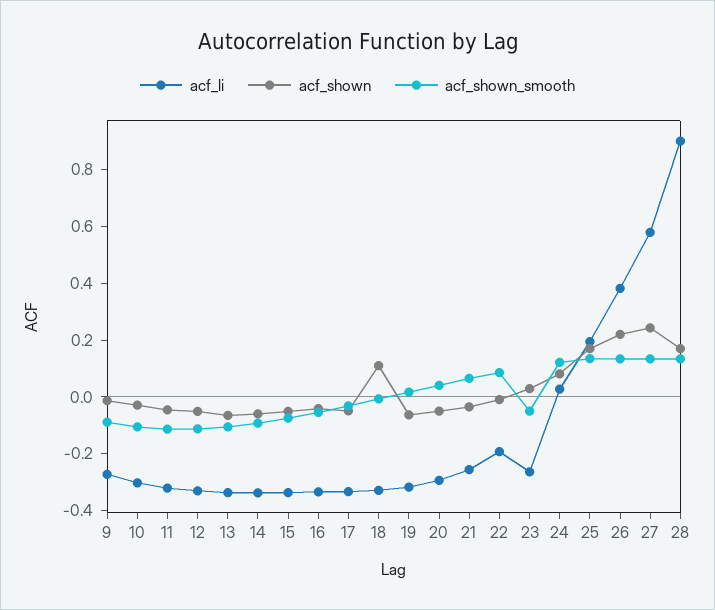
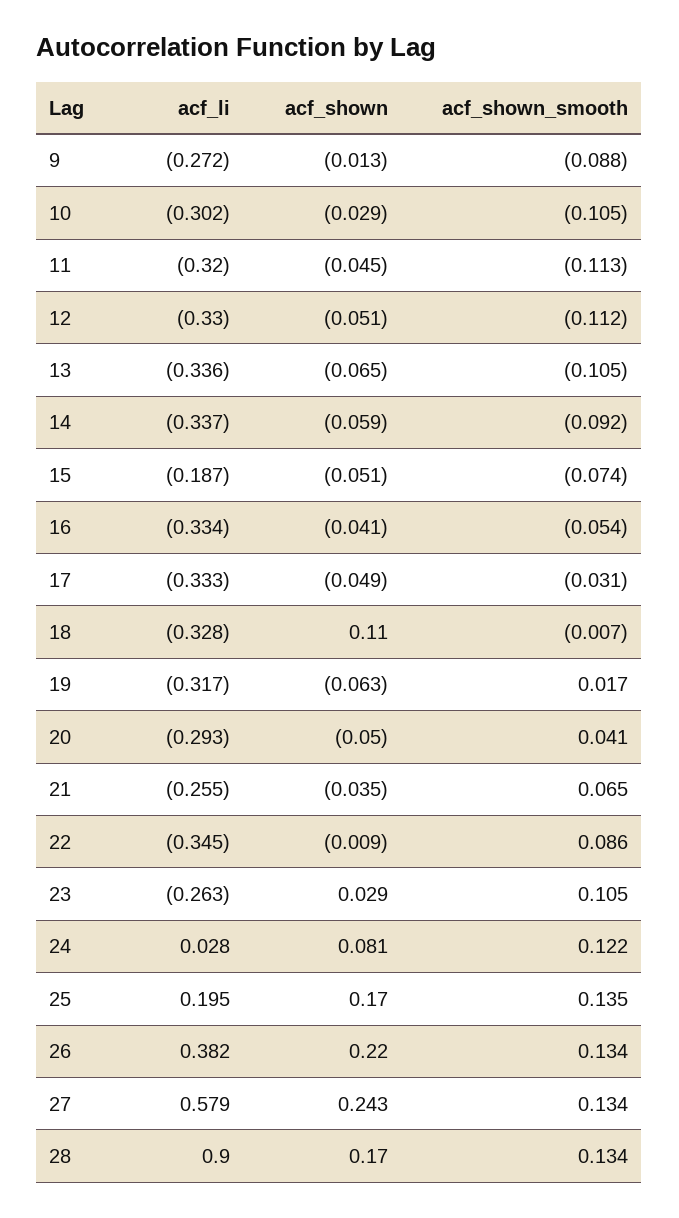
  {
    "acf_li": {
      "9": -0.272,
      "10": -0.302,
      "11": -0.32,
      "12": -0.33,
      "13": -0.336,
      "14": -0.337,
-     "15": -0.35,
+     "15": -0.187,
      "16": -0.334,
      "17": -0.333,
      "18": -0.328,
      "19": -0.317,
      "20": -0.293,
      "21": -0.255,
-     "22": -0.2,
+     "22": -0.345,
      "23": -0.263,
      "24": 0.028,
      "25": 0.195,
      "26": 0.382,
      "27": 0.579,
      "28": 0.9
    },
    "acf_shown": {
      "9": -0.013,
      "10": -0.029,
      "11": -0.045,
      "12": -0.051,
      "13": -0.065,
      "14": -0.059,
      "15": -0.051,
      "16": -0.041,
      "17": -0.049,
      "18": 0.11,
      "19": -0.063,
      "20": -0.05,
      "21": -0.035,
      "22": -0.009,
      "23": 0.029,
      "24": 0.081,
      "25": 0.17,
      "26": 0.22,
      "27": 0.243,
      "28": 0.17
    },
    "acf_shown_smooth": {
      "9": -0.088,
      "10": -0.105,
      "11": -0.113,
      "12": -0.112,
      "13": -0.105,
      "14": -0.092,
      "15": -0.074,
      "16": -0.054,
      "17": -0.031,
      "18": -0.007,
      "19": 0.017,
      "20": 0.041,
      "21": 0.065,
      "22": 0.086,
-     "23": -0.05,
+     "23": 0.105,
      "24": 0.122,
      "25": 0.135,
      "26": 0.134,
      "27": 0.134,
      "28": 0.134
    }
  }

